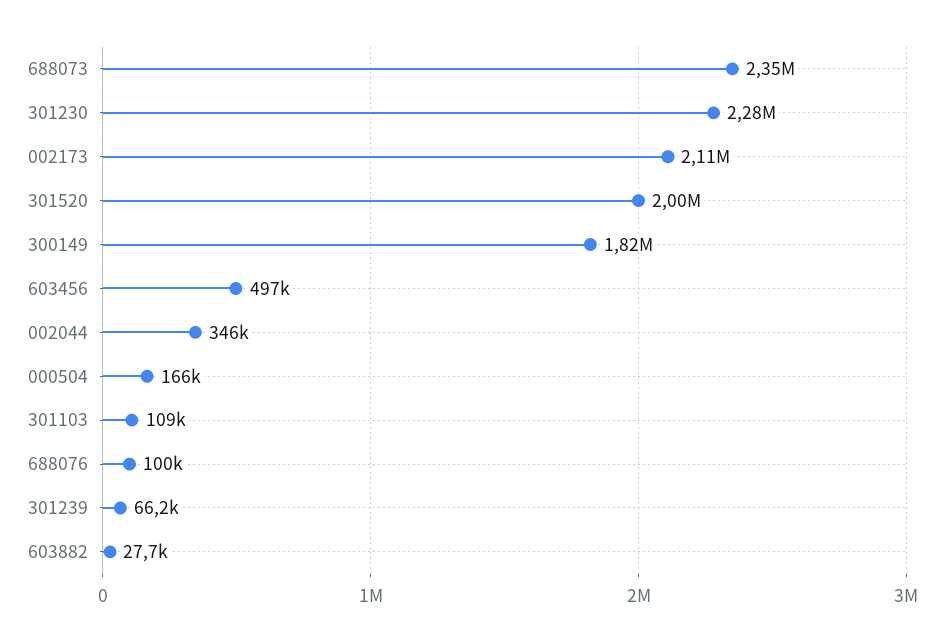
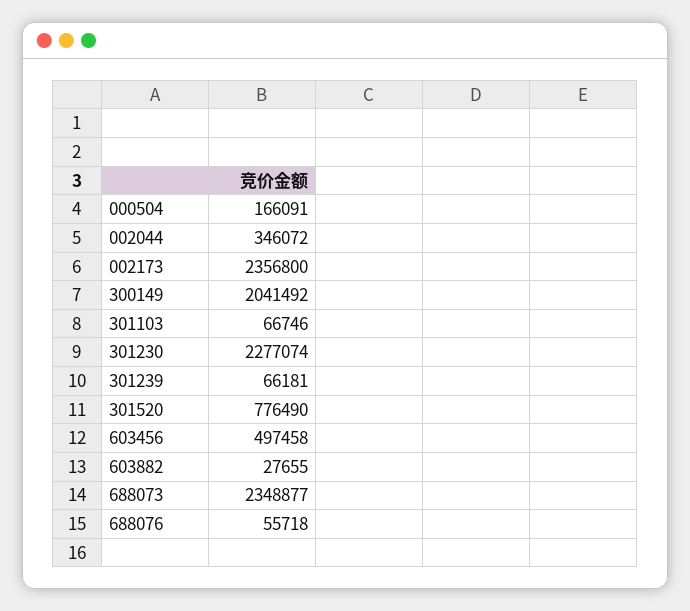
  {
    "688073": 2348877,
    "301230": 2277074,
-   "002173": 2110000,
+   "002173": 2356800,
-   "301520": 2000000,
+   "301520": 776490,
-   "300149": 1820000,
+   "300149": 2041492,
    "603456": 497458,
    "002044": 346072,
    "000504": 166091,
-   "301103": 109000,
+   "301103": 66746,
-   "688076": 100000,
+   "688076": 55718,
    "301239": 66181,
    "603882": 27655
  }

